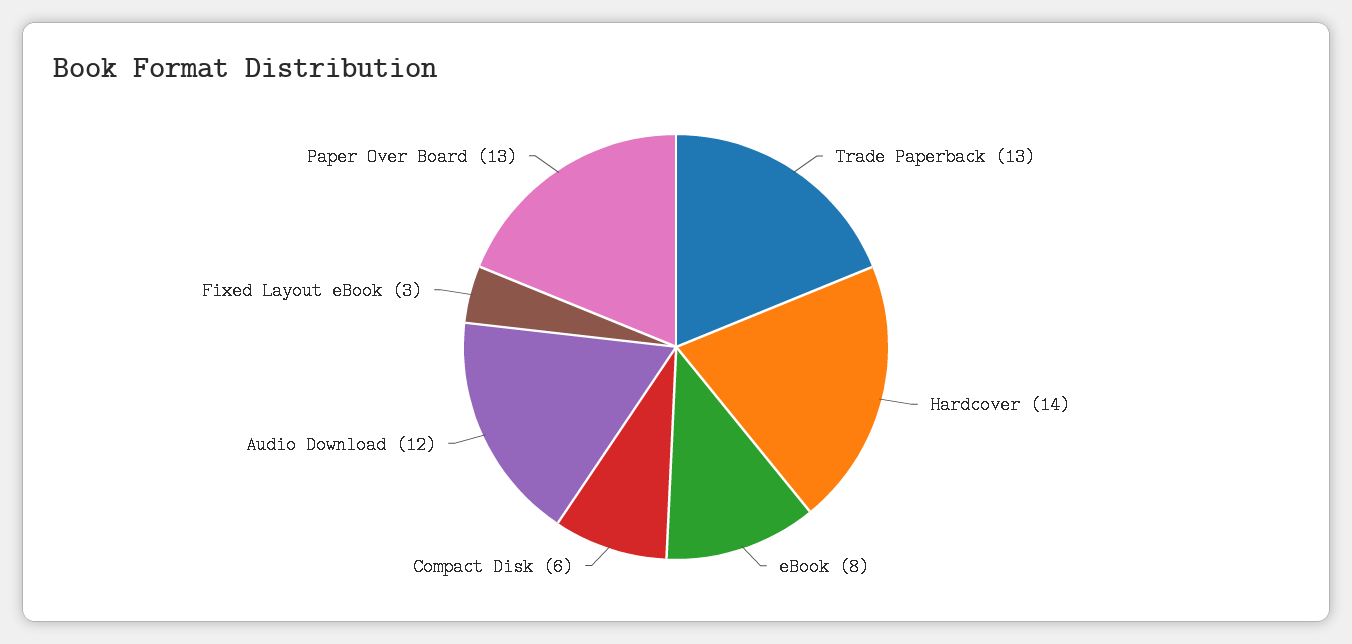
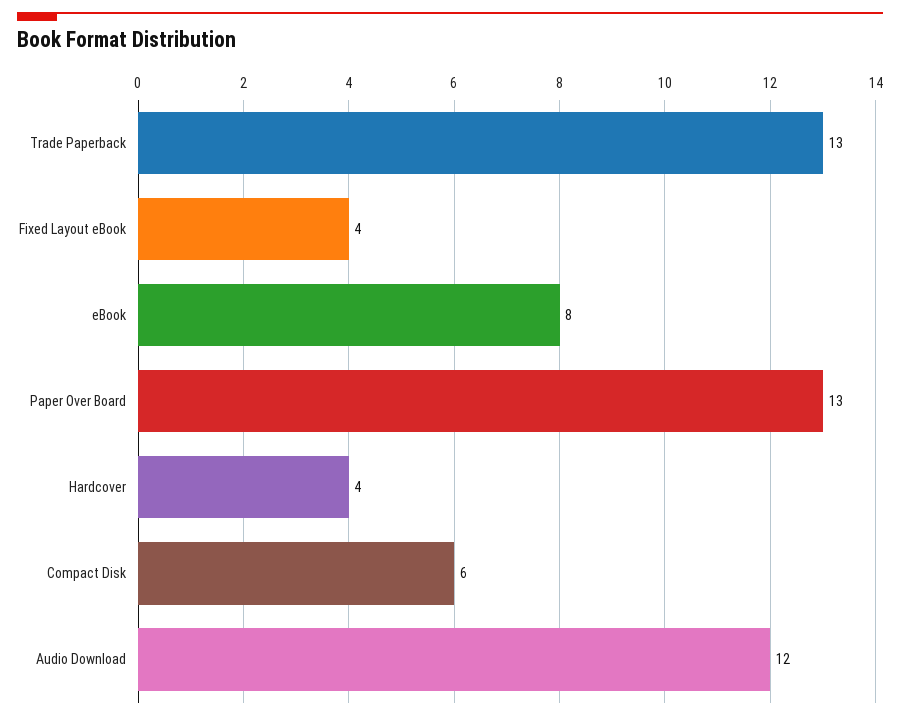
  {
    "Trade Paperback": 13,
-   "Hardcover": 14,
+   "Hardcover": 4,
    "eBook": 8,
    "Compact Disk": 6,
    "Audio Download": 12,
-   "Fixed Layout eBook": 3,
+   "Fixed Layout eBook": 4,
    "Paper Over Board": 13
  }

